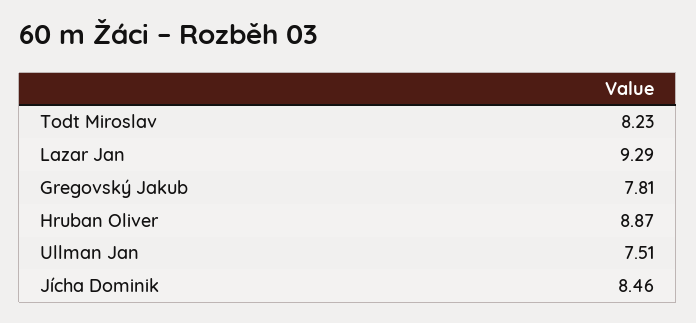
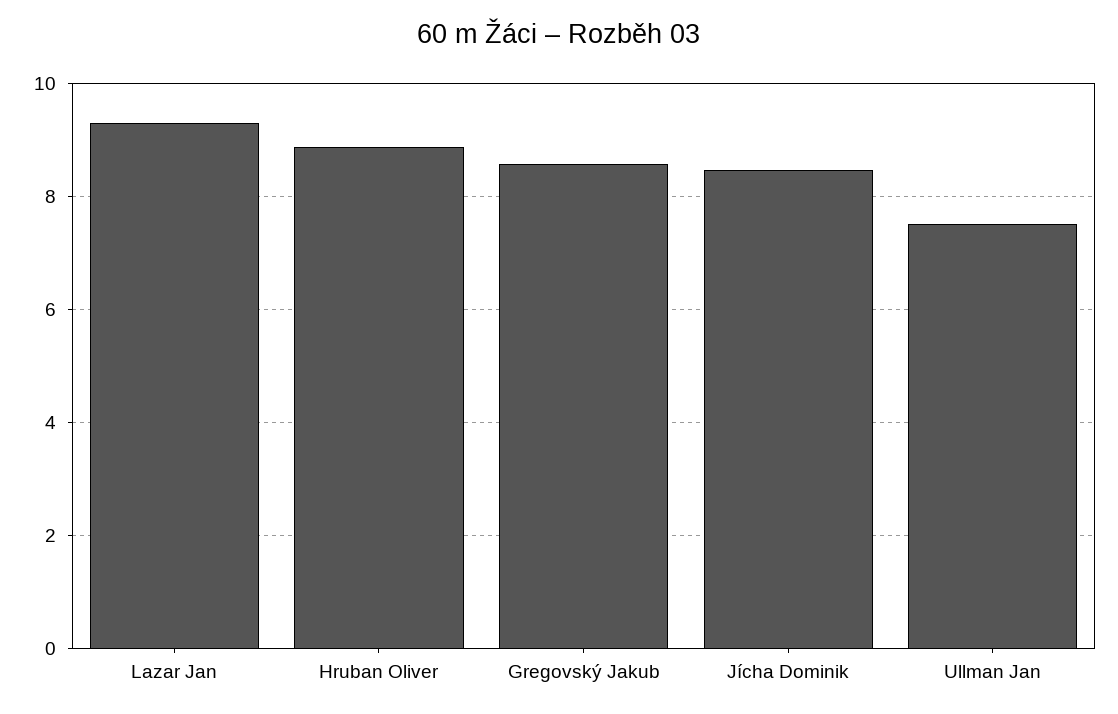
  {
-   "Todt Miroslav": 8.23,
    "Lazar Jan": 9.29,
-   "Gregovský Jakub": 7.81,
+   "Gregovský Jakub": 8.6,
    "Hruban Oliver": 8.87,
    "Ullman Jan": 7.51,
    "Jícha Dominik": 8.46
  }

